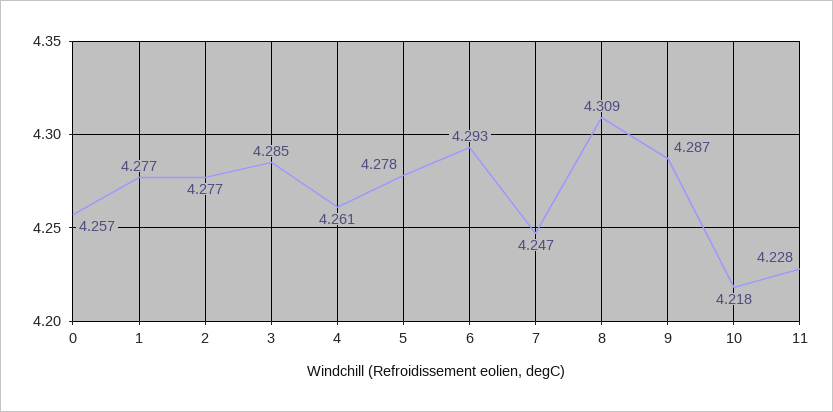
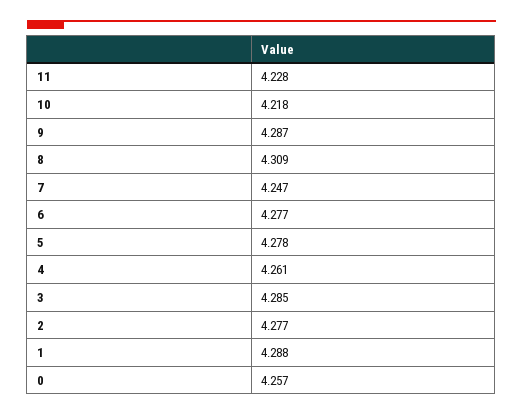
  {
    "0": 4.257,
-   "1": 4.277,
+   "1": 4.288,
    "2": 4.277,
    "3": 4.285,
    "4": 4.261,
    "5": 4.278,
-   "6": 4.293,
+   "6": 4.277,
    "7": 4.247,
    "8": 4.309,
    "9": 4.287,
    "10": 4.218,
    "11": 4.228
  }

